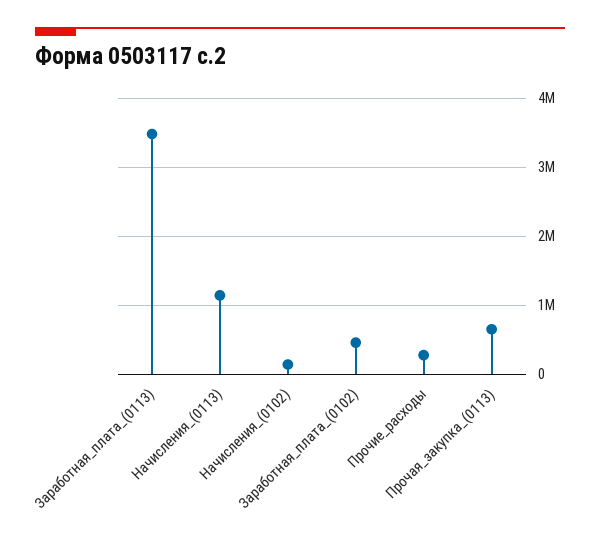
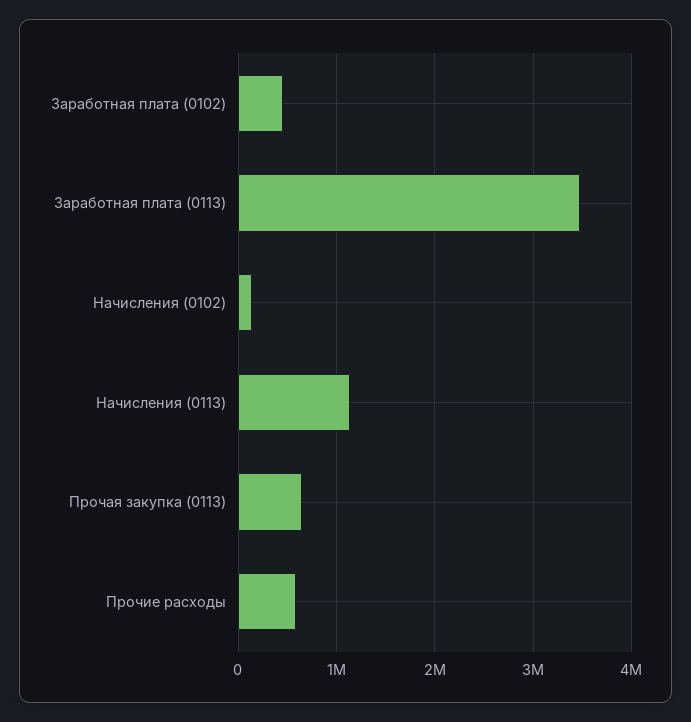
  {
    "Заработная_плата_(0113)": 3500000,
    "Начисления_(0113)": 1100000,
    "Начисления_(0102)": 100000,
    "Заработная_плата_(0102)": 500000,
-   "Прочие_расходы": 300000,
+   "Прочие_расходы": 600000,
    "Прочая_закупка_(0113)": 600000
  }

